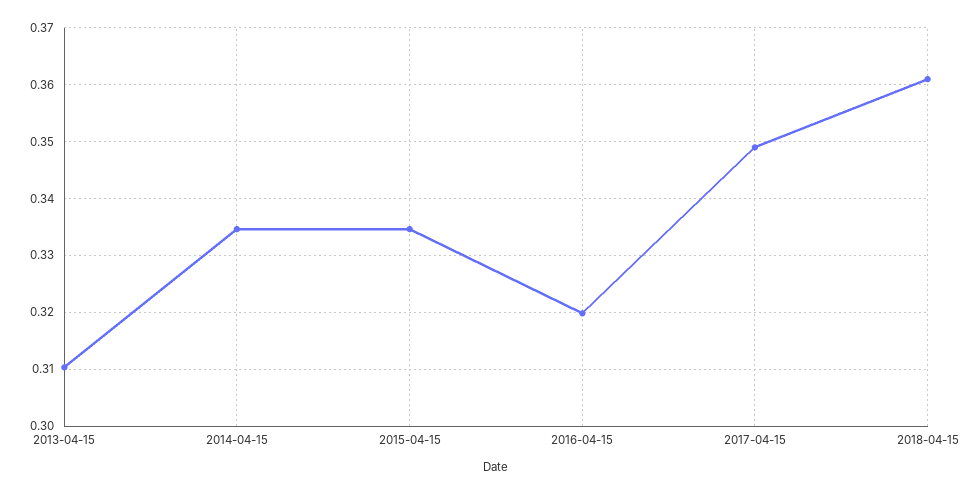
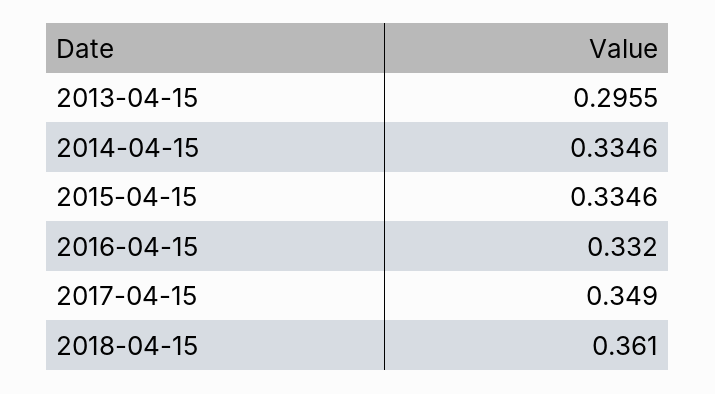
  {
-   "2013-04-15": 0.31,
+   "2013-04-15": 0.2955,
    "2014-04-15": 0.3346,
    "2015-04-15": 0.3346,
-   "2016-04-15": 0.32,
+   "2016-04-15": 0.332,
    "2017-04-15": 0.349,
    "2018-04-15": 0.361
  }

